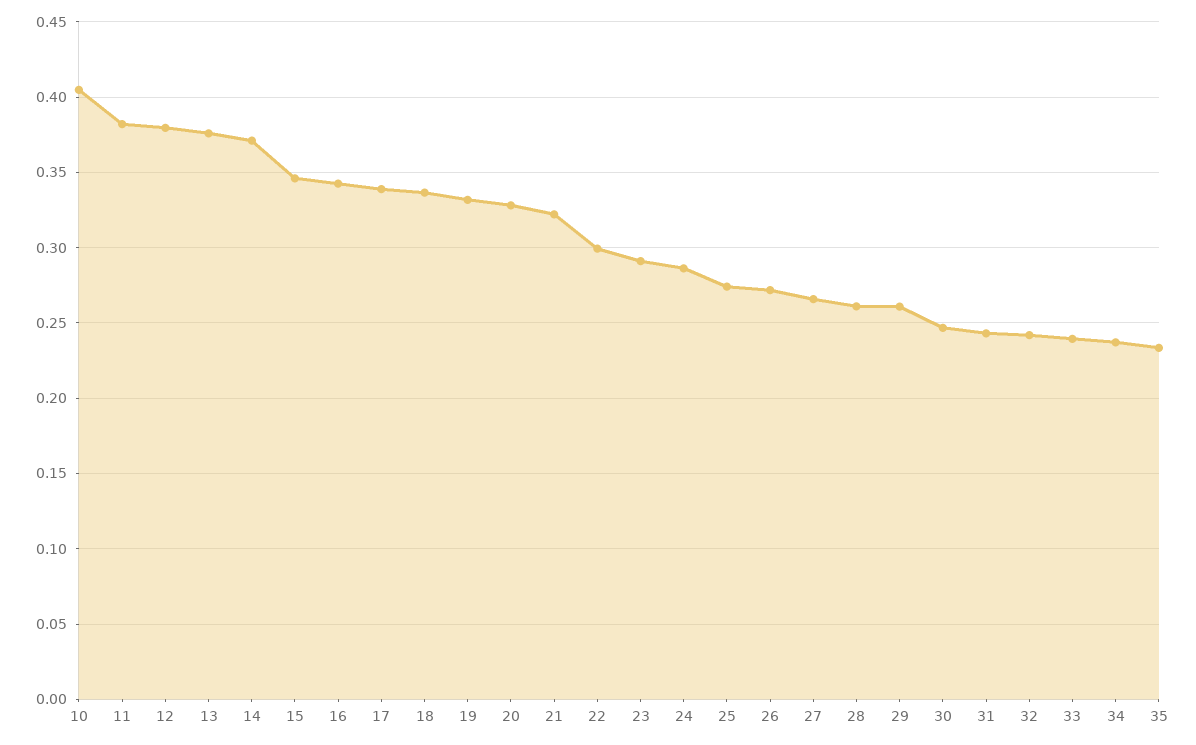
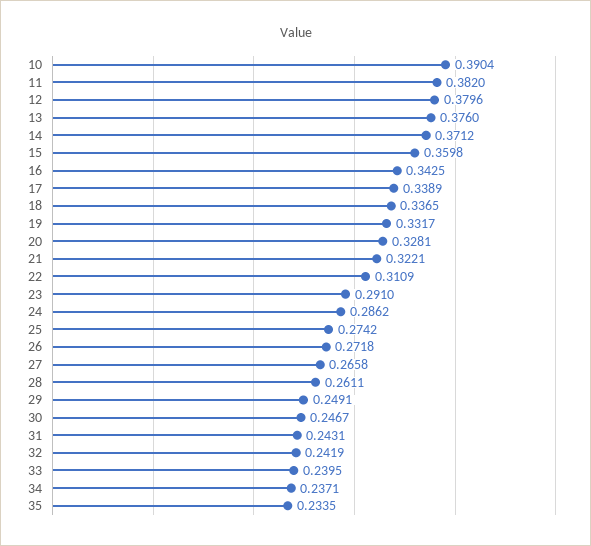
  {
-   "10": 0.405,
+   "10": 0.3904,
    "11": 0.382,
    "12": 0.3796,
    "13": 0.376,
    "14": 0.3712,
-   "15": 0.345,
+   "15": 0.3598,
    "16": 0.3425,
    "17": 0.3389,
    "18": 0.3365,
    "19": 0.3317,
    "20": 0.3281,
    "21": 0.3221,
-   "22": 0.3,
+   "22": 0.3109,
    "23": 0.291,
    "24": 0.2862,
    "25": 0.2742,
    "26": 0.2718,
    "27": 0.2658,
    "28": 0.2611,
-   "29": 0.26,
+   "29": 0.2491,
    "30": 0.2467,
    "31": 0.2431,
    "32": 0.2419,
    "33": 0.2395,
    "34": 0.2371,
    "35": 0.2335
  }

